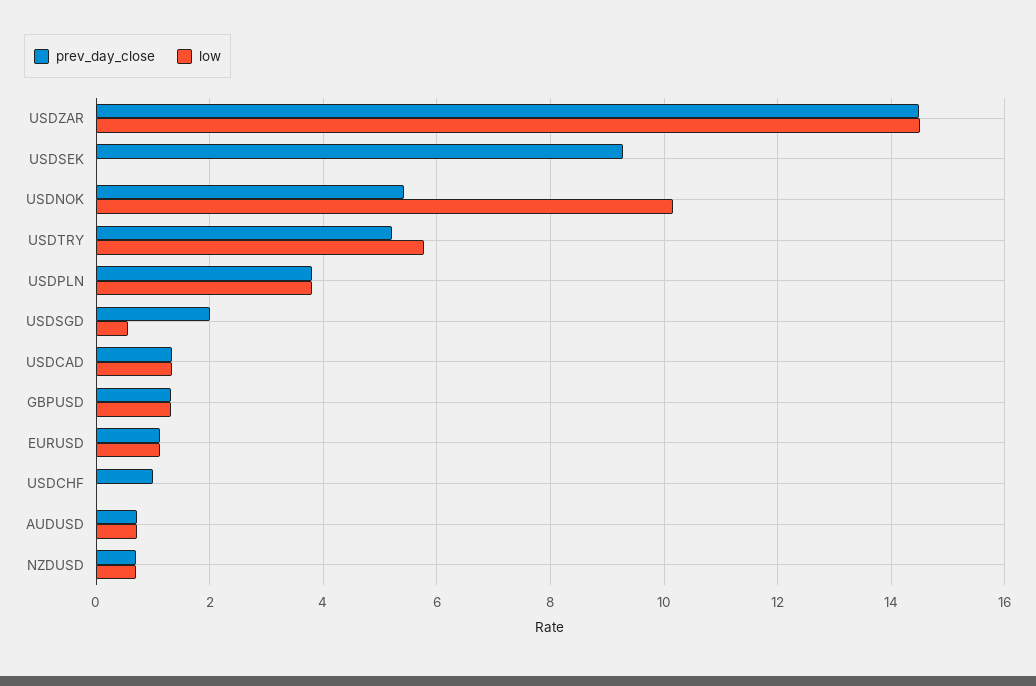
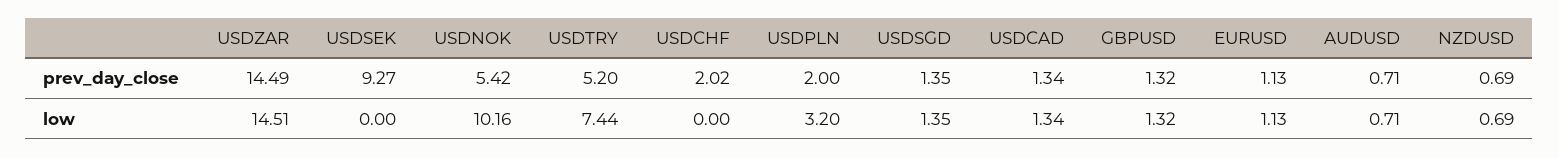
  {
    "prev_day_close": {
      "USDZAR": 14.49,
      "USDSEK": 9.27,
      "USDNOK": 5.42,
      "USDTRY": 5.2,
-     "USDPLN": 3.8,
+     "USDPLN": 2,
-     "USDSGD": 2,
+     "USDSGD": 1.35,
      "USDCAD": 1.34,
      "GBPUSD": 1.32,
      "EURUSD": 1.13,
-     "USDCHF": 1,
+     "USDCHF": 2.02,
      "AUDUSD": 0.71,
      "NZDUSD": 0.69
    },
    "low": {
      "USDZAR": 14.51,
      "USDSEK": 0,
      "USDNOK": 10.16,
-     "USDTRY": 5.8,
+     "USDTRY": 7.44,
-     "USDPLN": 3.8,
+     "USDPLN": 3.2,
-     "USDSGD": 0.6,
+     "USDSGD": 1.35,
      "USDCAD": 1.34,
      "GBPUSD": 1.32,
      "EURUSD": 1.13,
      "USDCHF": 0,
      "AUDUSD": 0.71,
      "NZDUSD": 0.69
    }
  }

